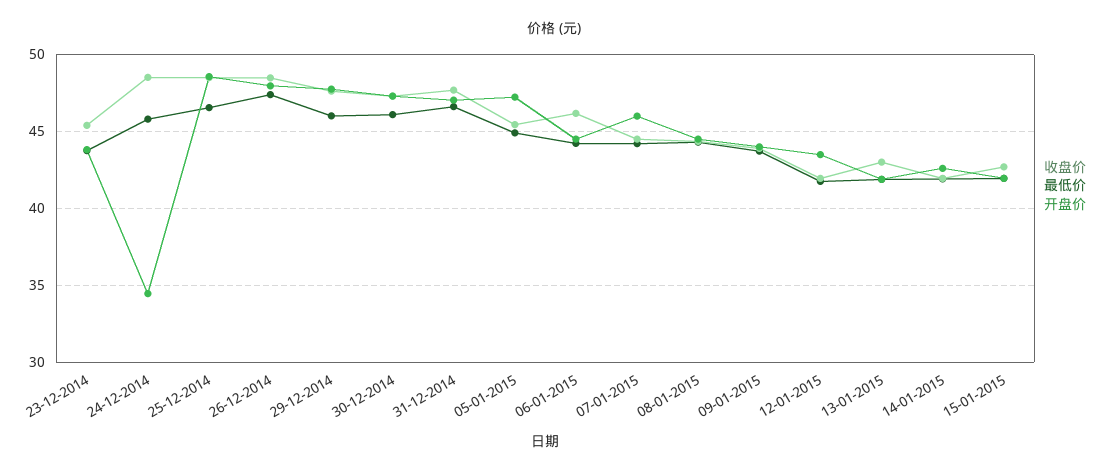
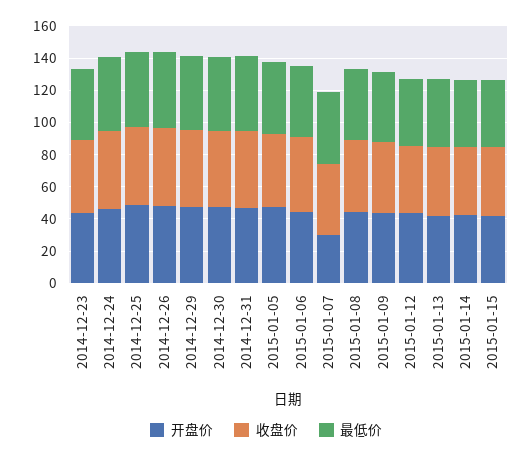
  {
    "收盘价": {
      "23-12-2014": 45.5,
      "24-12-2014": 48.5,
      "25-12-2014": 48.5,
      "26-12-2014": 48.5,
      "29-12-2014": 47.5,
      "30-12-2014": 47.5,
      "31-12-2014": 47.5,
      "05-01-2015": 45.5,
      "06-01-2015": 46,
      "07-01-2015": 44.5,
      "08-01-2015": 44.5,
      "09-01-2015": 44,
      "12-01-2015": 42,
      "13-01-2015": 43,
      "14-01-2015": 42,
      "15-01-2015": 42.5
    },
    "最低价": {
      "23-12-2014": 44,
      "24-12-2014": 46,
      "25-12-2014": 46.5,
      "26-12-2014": 47.5,
      "29-12-2014": 46,
      "30-12-2014": 46,
      "31-12-2014": 46.5,
      "05-01-2015": 45,
      "06-01-2015": 44,
      "07-01-2015": 44,
      "08-01-2015": 44.5,
      "09-01-2015": 43.5,
      "12-01-2015": 42,
      "13-01-2015": 42,
      "14-01-2015": 42,
      "15-01-2015": 42
    },
    "开盘价": {
      "23-12-2014": 44,
-     "24-12-2014": 34.5,
+     "24-12-2014": 45,
      "25-12-2014": 48.5,
      "26-12-2014": 48,
      "29-12-2014": 48,
      "30-12-2014": 47.5,
      "31-12-2014": 47,
      "05-01-2015": 47,
      "06-01-2015": 44.5,
-     "07-01-2015": 46,
+     "07-01-2015": 30,
      "08-01-2015": 44.5,
      "09-01-2015": 44,
      "12-01-2015": 43.5,
      "13-01-2015": 42,
      "14-01-2015": 42.5,
      "15-01-2015": 42
    }
  }

